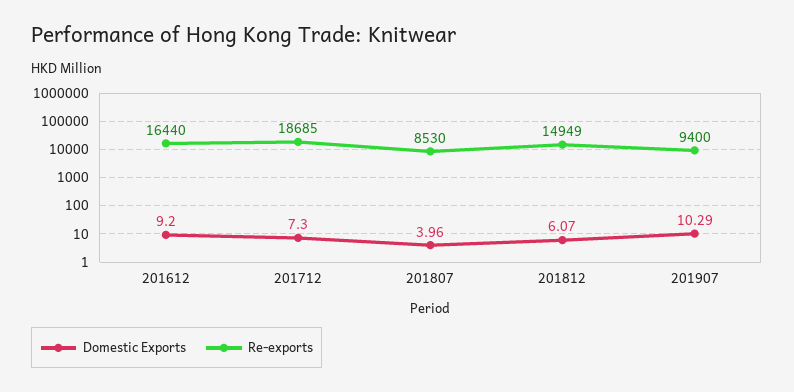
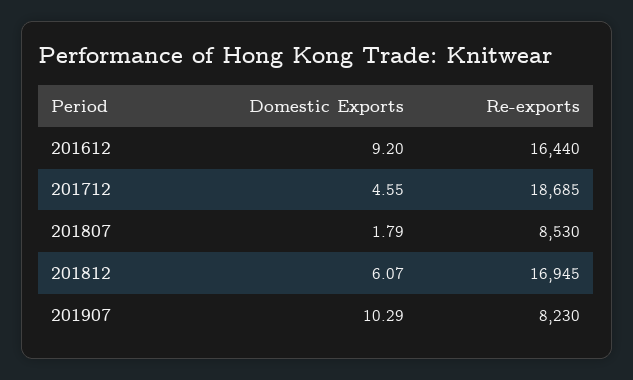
  {
    "Domestic Exports": {
      "201612": 9.2,
-     "201712": 7.3,
+     "201712": 4.55,
-     "201807": 3.96,
+     "201807": 1.79,
      "201812": 6.07,
      "201907": 10.29
    },
    "Re-exports": {
      "201612": 16440,
      "201712": 18685,
      "201807": 8530,
-     "201812": 14949,
+     "201812": 16945,
-     "201907": 9400
+     "201907": 8230
    }
  }

